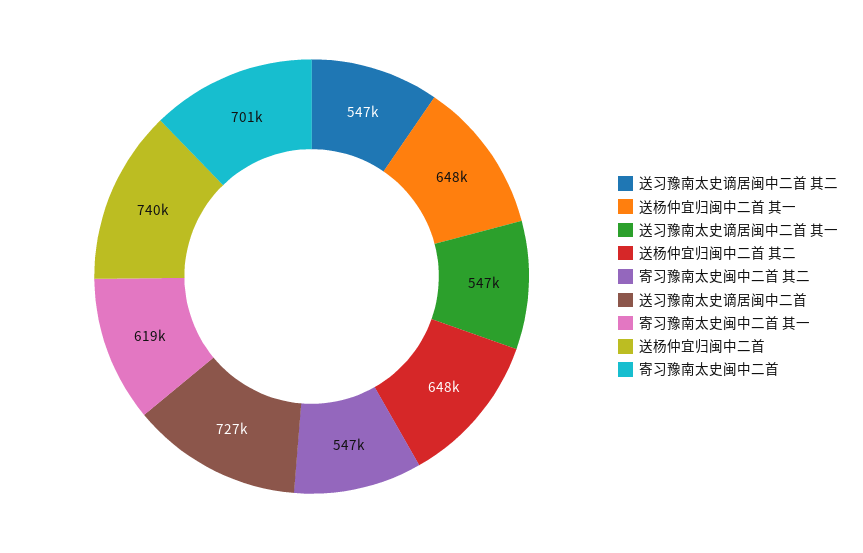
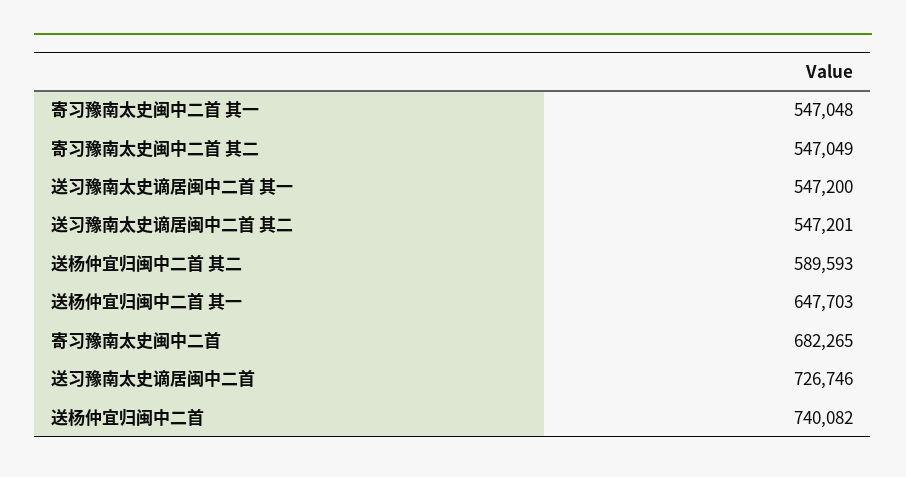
  {
    "送习豫南太史谪居闽中二首 其二": 547201,
    "送杨仲宜归闽中二首 其一": 647703,
    "送习豫南太史谪居闽中二首 其一": 547200,
-   "送杨仲宜归闽中二首 其二": 648000,
+   "送杨仲宜归闽中二首 其二": 589593,
    "寄习豫南太史闽中二首 其二": 547049,
    "送习豫南太史谪居闽中二首": 726746,
-   "寄习豫南太史闽中二首 其一": 619000,
+   "寄习豫南太史闽中二首 其一": 547048,
    "送杨仲宜归闽中二首": 740082,
-   "寄习豫南太史闽中二首": 701000
+   "寄习豫南太史闽中二首": 682265
  }

